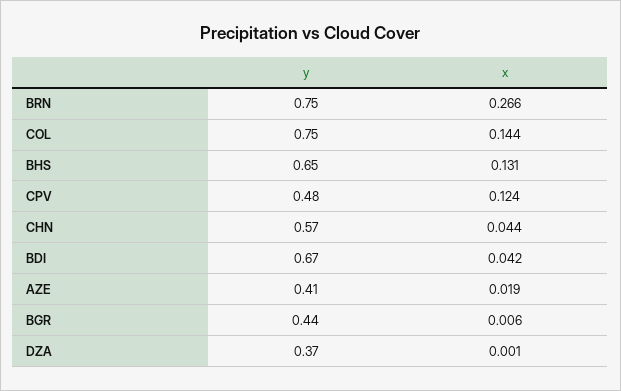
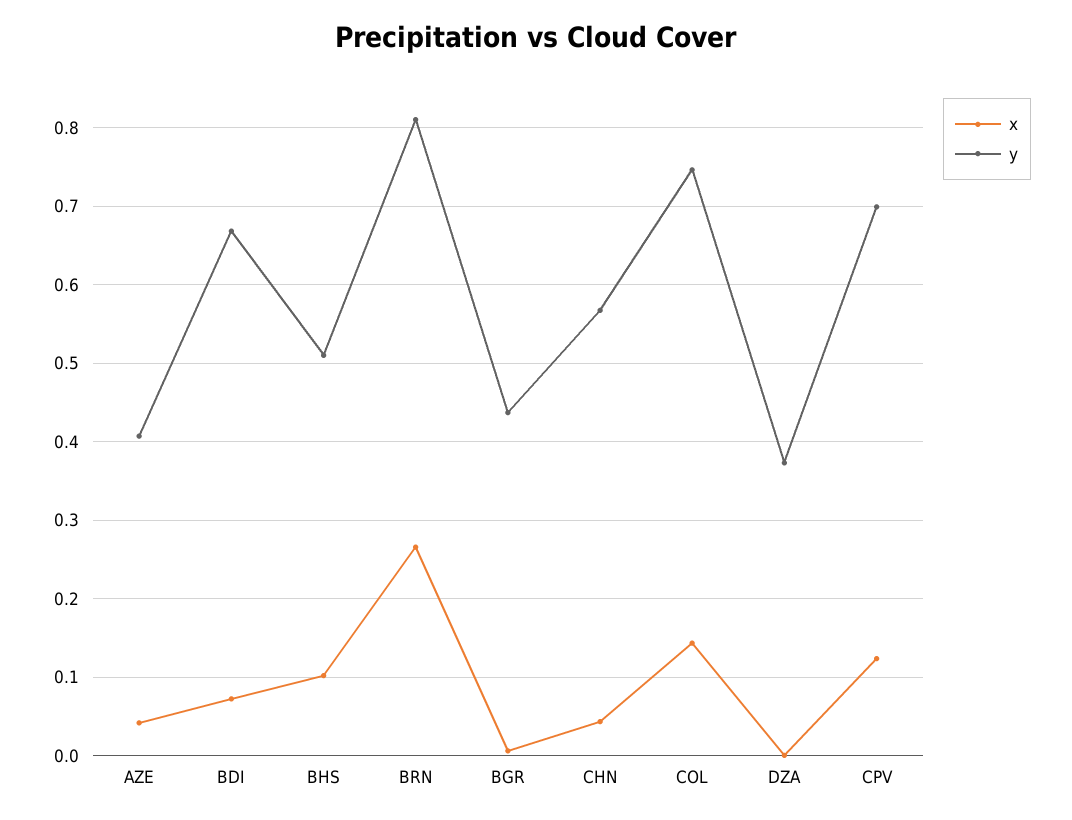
  {
    "y": {
-     "BRN": 0.75,
+     "BRN": 0.81,
      "COL": 0.75,
-     "BHS": 0.65,
+     "BHS": 0.51,
-     "CPV": 0.48,
+     "CPV": 0.7,
      "CHN": 0.57,
      "BDI": 0.67,
      "AZE": 0.41,
      "BGR": 0.44,
      "DZA": 0.37
    },
    "x": {
      "BRN": 0.266,
      "COL": 0.144,
-     "BHS": 0.131,
+     "BHS": 0.1,
      "CPV": 0.124,
      "CHN": 0.044,
-     "BDI": 0.042,
+     "BDI": 0.07,
-     "AZE": 0.019,
+     "AZE": 0.04,
      "BGR": 0.006,
      "DZA": 0.001
    }
  }

